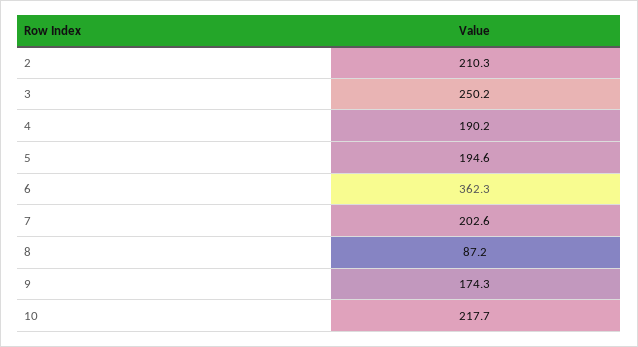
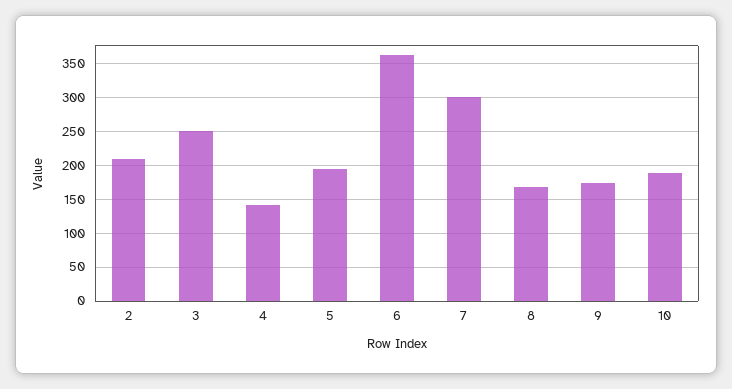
  {
    "2": 210.3,
    "3": 250.2,
-   "4": 190.2,
+   "4": 140,
    "5": 194.6,
    "6": 362.3,
-   "7": 202.6,
+   "7": 300,
-   "8": 87.2,
+   "8": 170,
    "9": 174.3,
-   "10": 217.7
+   "10": 190
  }

